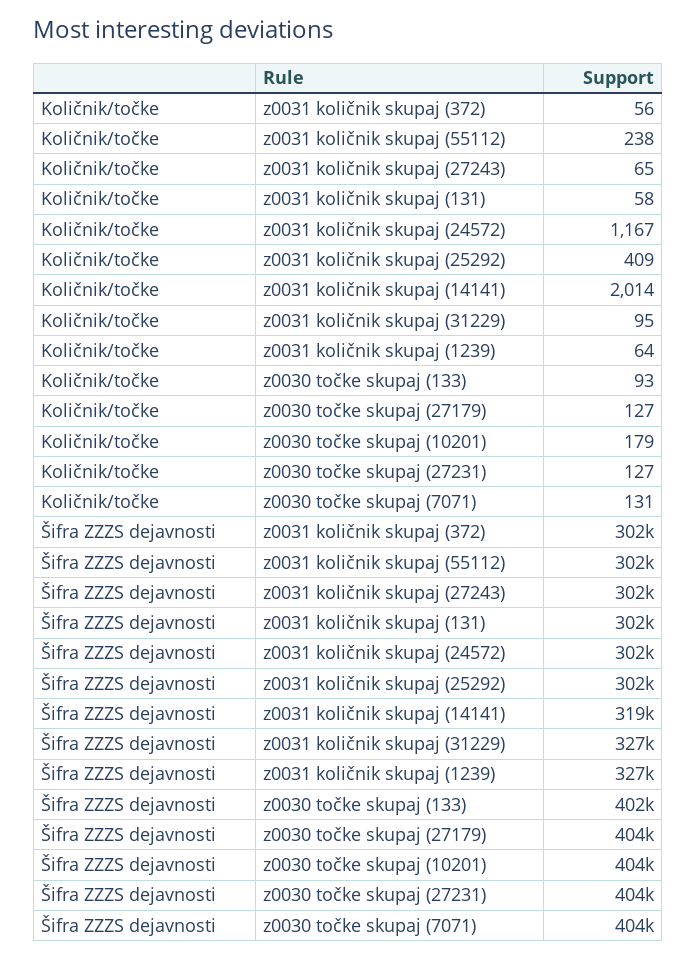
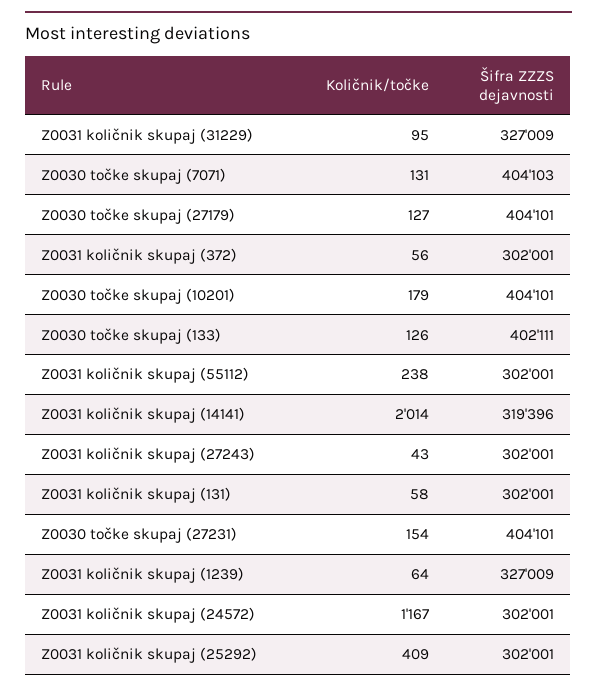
  {
    "Količnik/točke": {
      "z0031 količnik skupaj (372)": 56,
      "z0031 količnik skupaj (55112)": 238,
-     "z0031 količnik skupaj (27243)": 65,
+     "z0031 količnik skupaj (27243)": 43,
      "z0031 količnik skupaj (131)": 58,
      "z0031 količnik skupaj (24572)": 1167,
      "z0031 količnik skupaj (25292)": 409,
      "z0031 količnik skupaj (14141)": 2014,
      "z0031 količnik skupaj (31229)": 95,
      "z0031 količnik skupaj (1239)": 64,
-     "z0030 točke skupaj (133)": 93,
+     "z0030 točke skupaj (133)": 126,
      "z0030 točke skupaj (27179)": 127,
      "z0030 točke skupaj (10201)": 179,
-     "z0030 točke skupaj (27231)": 127,
+     "z0030 točke skupaj (27231)": 154,
      "z0030 točke skupaj (7071)": 131
    },
    "Šifra ZZZS dejavnosti": {
      "z0031 količnik skupaj (372)": 302001,
      "z0031 količnik skupaj (55112)": 302001,
      "z0031 količnik skupaj (27243)": 302001,
      "z0031 količnik skupaj (131)": 302001,
      "z0031 količnik skupaj (24572)": 302001,
      "z0031 količnik skupaj (25292)": 302001,
      "z0031 količnik skupaj (14141)": 319396,
      "z0031 količnik skupaj (31229)": 327009,
      "z0031 količnik skupaj (1239)": 327009,
      "z0030 točke skupaj (133)": 402111,
      "z0030 točke skupaj (27179)": 404101,
      "z0030 točke skupaj (10201)": 404101,
      "z0030 točke skupaj (27231)": 404101,
      "z0030 točke skupaj (7071)": 404103
    }
  }

